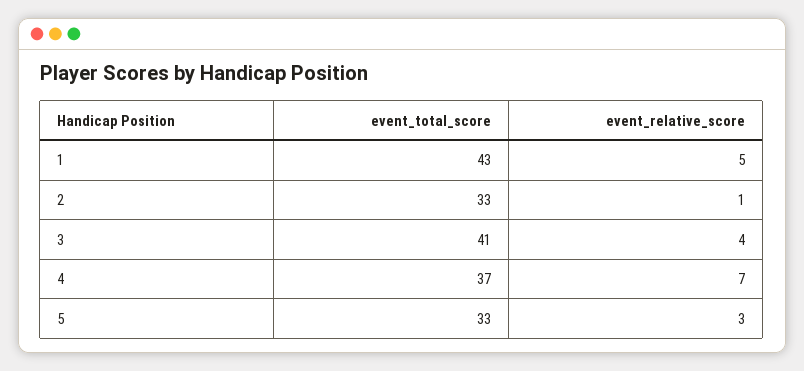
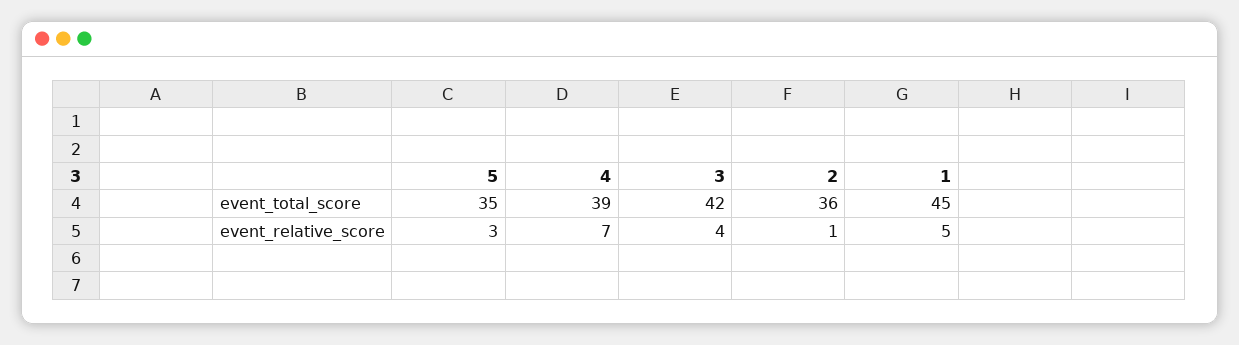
  {
    "event_total_score": {
-     "1": 43,
+     "1": 45,
-     "2": 33,
+     "2": 36,
-     "3": 41,
+     "3": 42,
-     "4": 37,
+     "4": 39,
-     "5": 33
+     "5": 35
    },
    "event_relative_score": {
      "1": 5,
      "2": 1,
      "3": 4,
      "4": 7,
      "5": 3
    }
  }

